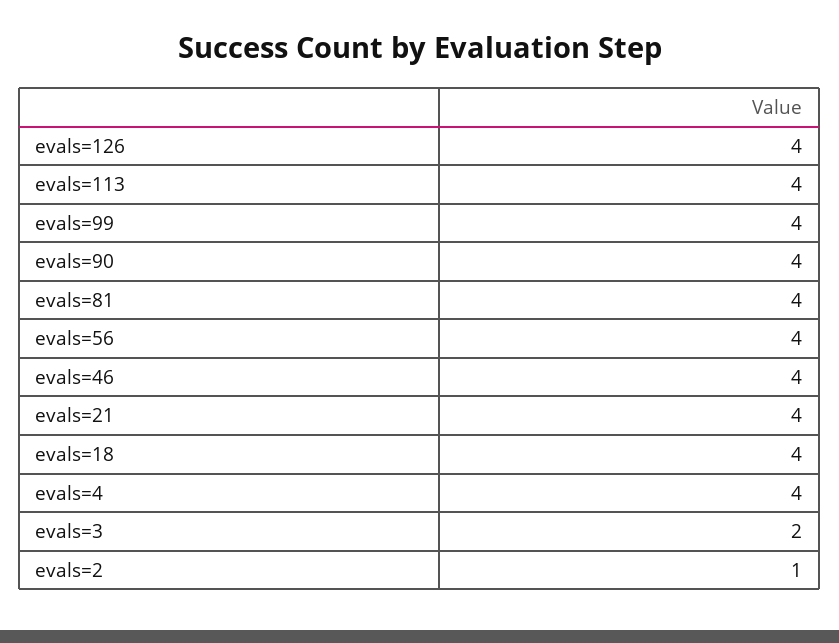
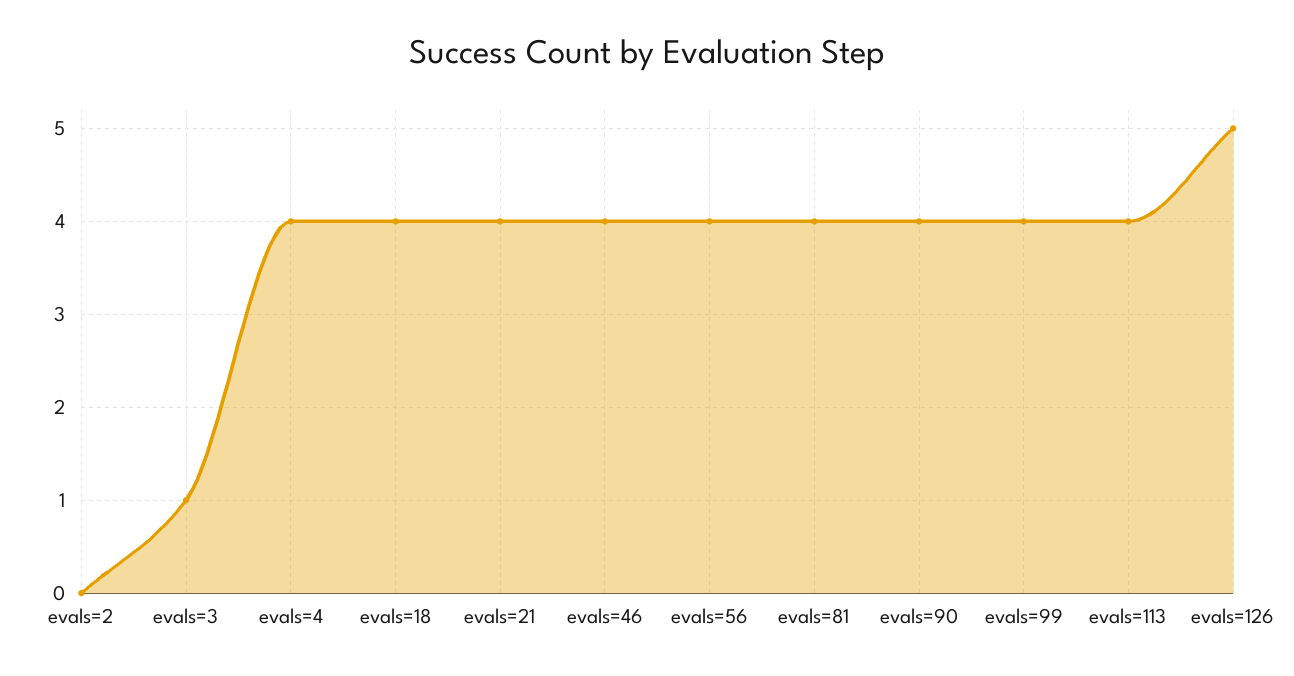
  {
-   "evals=126": 4,
+   "evals=126": 5,
    "evals=113": 4,
    "evals=99": 4,
    "evals=90": 4,
    "evals=81": 4,
    "evals=56": 4,
    "evals=46": 4,
    "evals=21": 4,
    "evals=18": 4,
    "evals=4": 4,
-   "evals=3": 2,
+   "evals=3": 1,
-   "evals=2": 1
+   "evals=2": 0
  }

